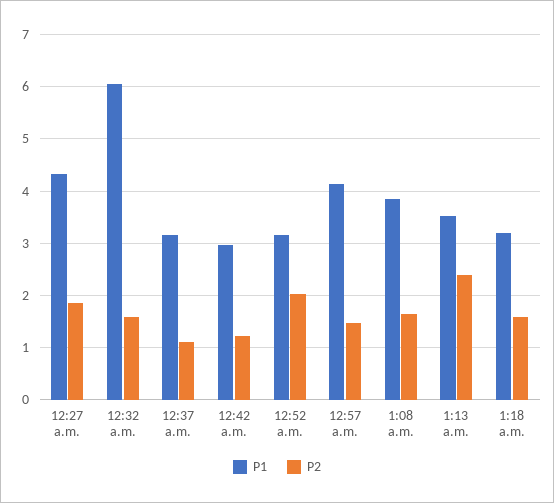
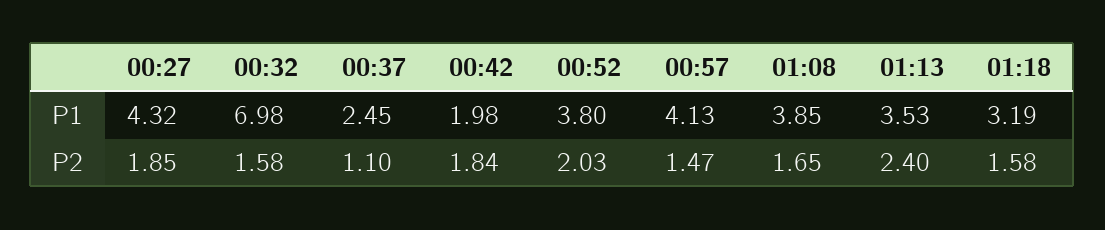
  {
    "P1": {
      "12:27 a.m.": 4.32,
-     "12:32 a.m.": 6,
+     "12:32 a.m.": 6.98,
-     "12:37 a.m.": 3.2,
+     "12:37 a.m.": 2.45,
-     "12:42 a.m.": 3,
+     "12:42 a.m.": 1.98,
-     "12:52 a.m.": 3.2,
+     "12:52 a.m.": 3.8,
      "12:57 a.m.": 4.13,
      "1:08 a.m.": 3.85,
      "1:13 a.m.": 3.53,
      "1:18 a.m.": 3.19
    },
    "P2": {
      "12:27 a.m.": 1.85,
      "12:32 a.m.": 1.58,
      "12:37 a.m.": 1.1,
-     "12:42 a.m.": 1.2,
+     "12:42 a.m.": 1.84,
      "12:52 a.m.": 2.03,
      "12:57 a.m.": 1.47,
      "1:08 a.m.": 1.65,
      "1:13 a.m.": 2.4,
      "1:18 a.m.": 1.58
    }
  }

